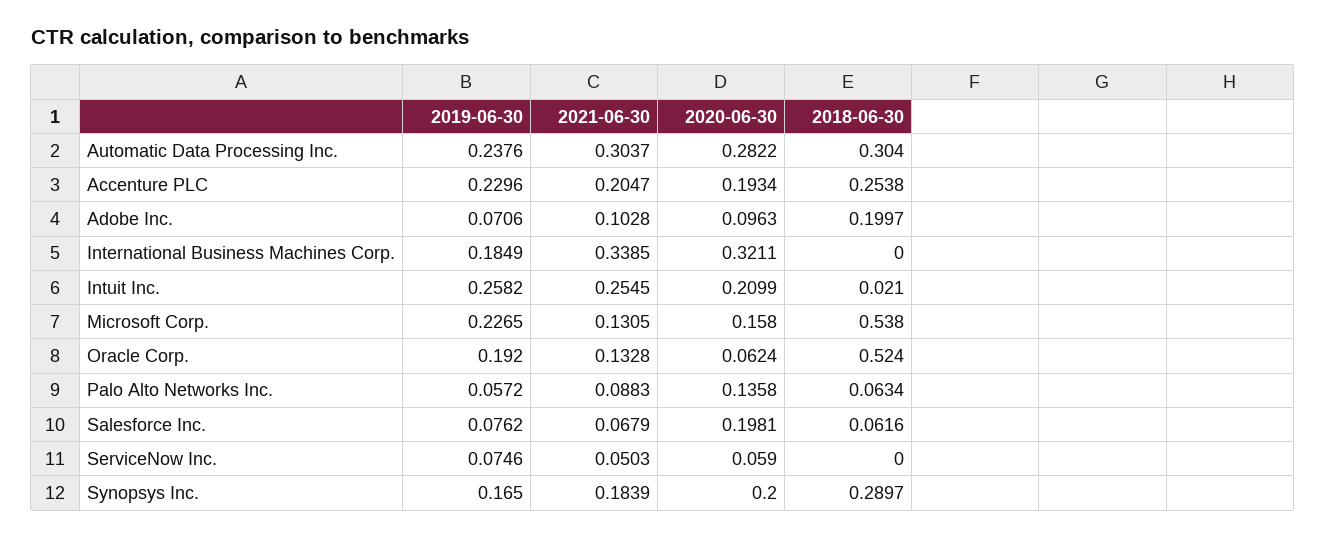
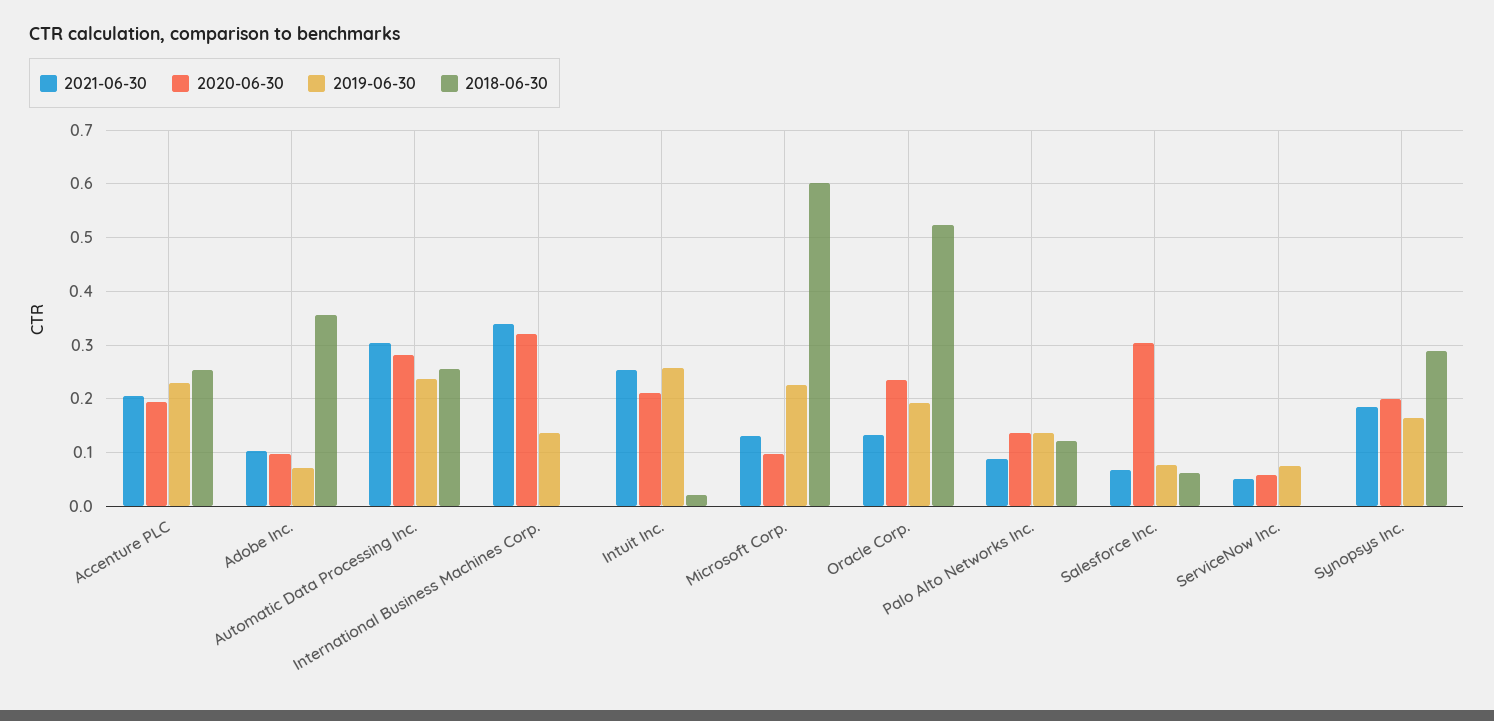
  {
    "2019-06-30": {
      "Automatic Data Processing Inc.": 0.2376,
      "Accenture PLC": 0.2296,
      "Adobe Inc.": 0.0706,
-     "International Business Machines Corp.": 0.1849,
+     "International Business Machines Corp.": 0.14,
      "Intuit Inc.": 0.2582,
      "Microsoft Corp.": 0.2265,
      "Oracle Corp.": 0.192,
-     "Palo Alto Networks Inc.": 0.0572,
+     "Palo Alto Networks Inc.": 0.14,
      "Salesforce Inc.": 0.0762,
      "ServiceNow Inc.": 0.0746,
      "Synopsys Inc.": 0.165
    },
    "2021-06-30": {
      "Automatic Data Processing Inc.": 0.3037,
      "Accenture PLC": 0.2047,
      "Adobe Inc.": 0.1028,
      "International Business Machines Corp.": 0.3385,
      "Intuit Inc.": 0.2545,
      "Microsoft Corp.": 0.1305,
      "Oracle Corp.": 0.1328,
      "Palo Alto Networks Inc.": 0.0883,
      "Salesforce Inc.": 0.0679,
      "ServiceNow Inc.": 0.0503,
      "Synopsys Inc.": 0.1839
    },
    "2020-06-30": {
      "Automatic Data Processing Inc.": 0.2822,
      "Accenture PLC": 0.1934,
      "Adobe Inc.": 0.0963,
      "International Business Machines Corp.": 0.3211,
      "Intuit Inc.": 0.2099,
-     "Microsoft Corp.": 0.158,
+     "Microsoft Corp.": 0.1,
-     "Oracle Corp.": 0.0624,
+     "Oracle Corp.": 0.24,
      "Palo Alto Networks Inc.": 0.1358,
-     "Salesforce Inc.": 0.1981,
+     "Salesforce Inc.": 0.3,
      "ServiceNow Inc.": 0.059,
      "Synopsys Inc.": 0.2
    },
    "2018-06-30": {
-     "Automatic Data Processing Inc.": 0.304,
+     "Automatic Data Processing Inc.": 0.26,
      "Accenture PLC": 0.2538,
-     "Adobe Inc.": 0.1997,
+     "Adobe Inc.": 0.36,
      "International Business Machines Corp.": 0,
      "Intuit Inc.": 0.021,
-     "Microsoft Corp.": 0.538,
+     "Microsoft Corp.": 0.6,
      "Oracle Corp.": 0.524,
-     "Palo Alto Networks Inc.": 0.0634,
+     "Palo Alto Networks Inc.": 0.12,
      "Salesforce Inc.": 0.0616,
      "ServiceNow Inc.": 0,
      "Synopsys Inc.": 0.2897
    }
  }

